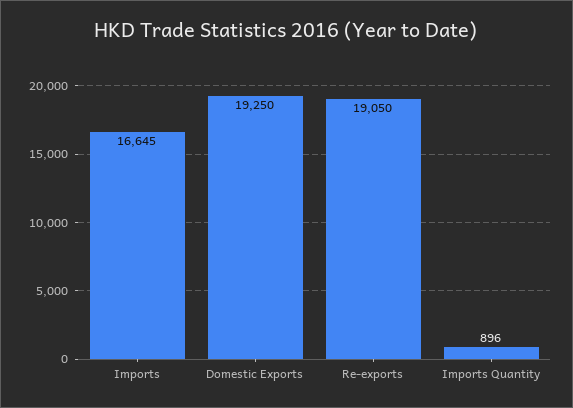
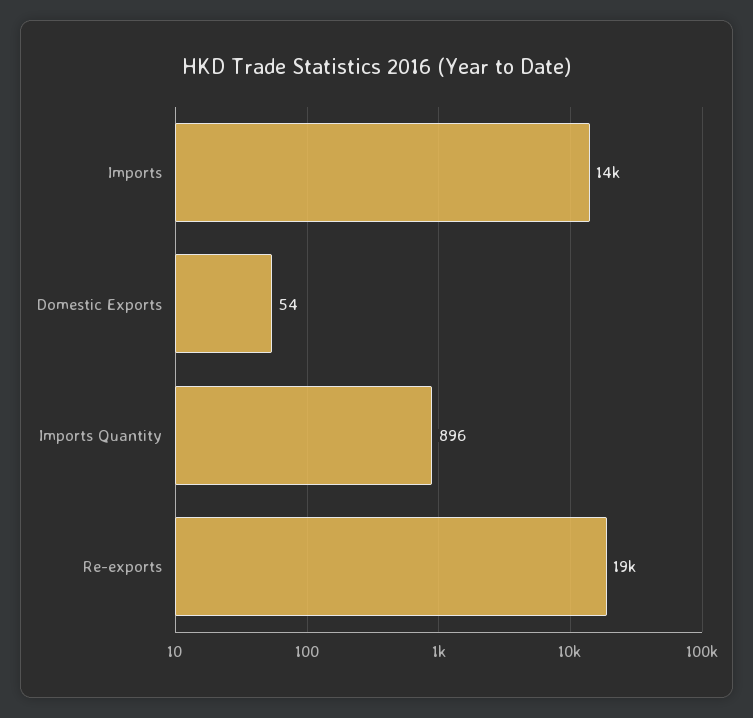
  {
-   "Imports": 16645,
+   "Imports": 14000,
-   "Domestic Exports": 19250,
+   "Domestic Exports": 54,
    "Re-exports": 19050,
    "Imports Quantity": 896
  }

